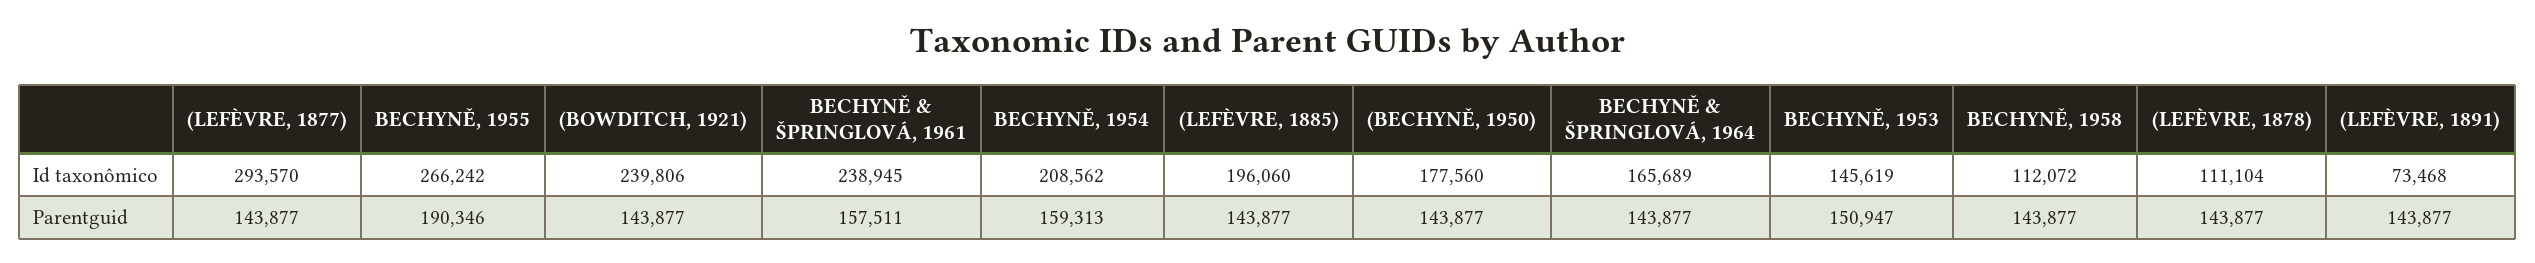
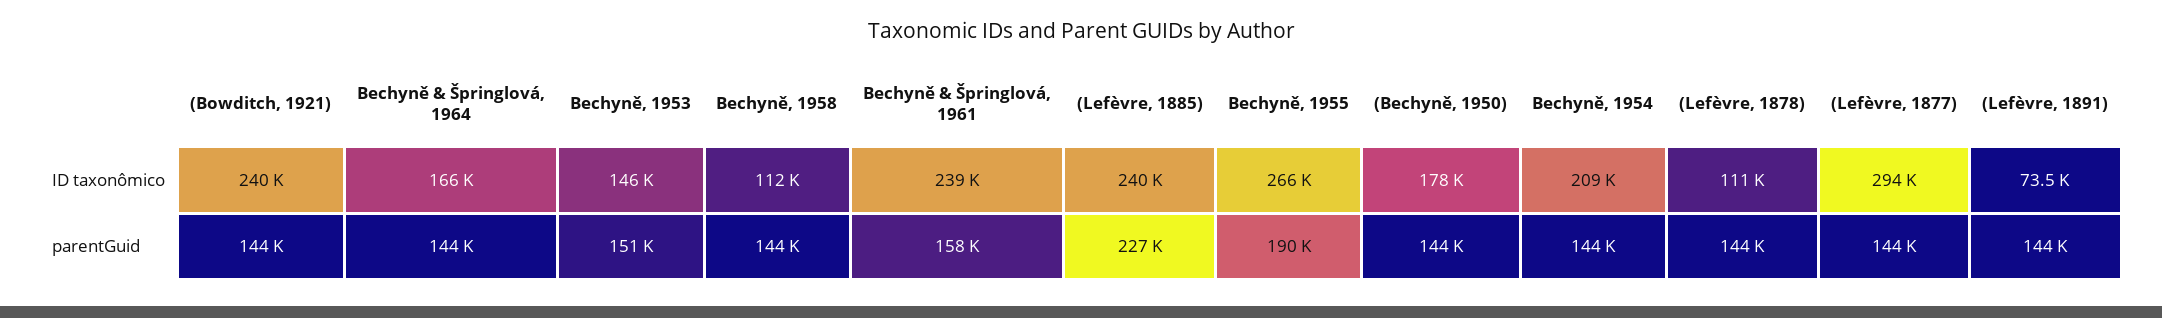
  {
    "(LEFÈVRE, 1877)": {
      "Id taxonômico": 293570,
      "Parentguid": 143877
    },
    "BECHYNĚ, 1955": {
      "Id taxonômico": 266242,
      "Parentguid": 190346
    },
    "(BOWDITCH, 1921)": {
      "Id taxonômico": 239806,
      "Parentguid": 143877
    },
    "BECHYNĚ & ŠPRINGLOVÁ, 1961": {
      "Id taxonômico": 238945,
      "Parentguid": 157511
    },
    "BECHYNĚ, 1954": {
      "Id taxonômico": 208562,
-     "Parentguid": 159313
+     "Parentguid": 144000
    },
    "(LEFÈVRE, 1885)": {
-     "Id taxonômico": 196060,
+     "Id taxonômico": 240000,
-     "Parentguid": 143877
+     "Parentguid": 227000
    },
    "(BECHYNĚ, 1950)": {
      "Id taxonômico": 177560,
      "Parentguid": 143877
    },
    "BECHYNĚ & ŠPRINGLOVÁ, 1964": {
      "Id taxonômico": 165689,
      "Parentguid": 143877
    },
    "BECHYNĚ, 1953": {
      "Id taxonômico": 145619,
      "Parentguid": 150947
    },
    "BECHYNĚ, 1958": {
      "Id taxonômico": 112072,
      "Parentguid": 143877
    },
    "(LEFÈVRE, 1878)": {
      "Id taxonômico": 111104,
      "Parentguid": 143877
    },
    "(LEFÈVRE, 1891)": {
      "Id taxonômico": 73468,
      "Parentguid": 143877
    }
  }

